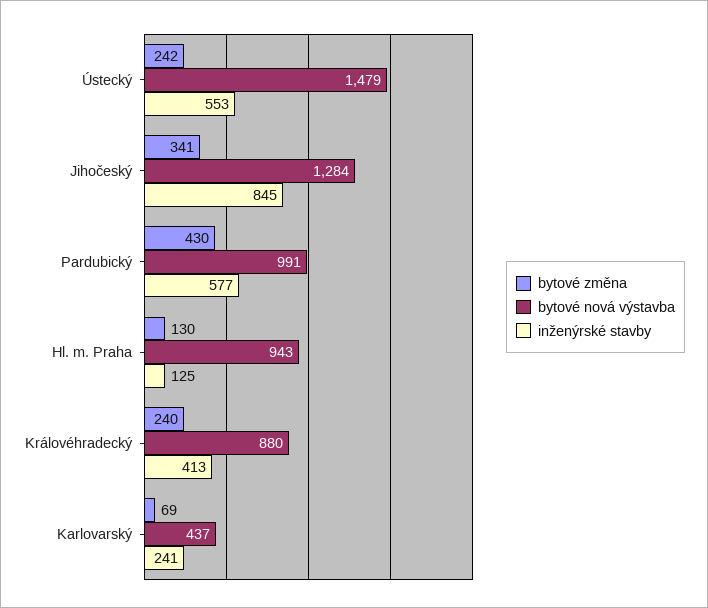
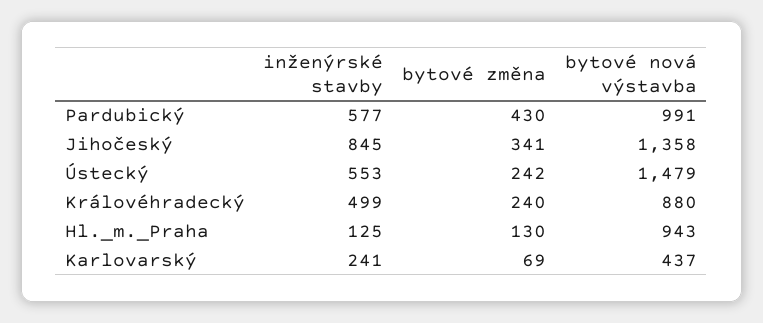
  {
    "bytové změna": {
      "Ústecký": 242,
      "Jihočeský": 341,
      "Pardubický": 430,
      "Hl. m. Praha": 130,
      "Královéhradecký": 240,
      "Karlovarský": 69
    },
    "bytové nová výstavba": {
      "Ústecký": 1479,
-     "Jihočeský": 1284,
+     "Jihočeský": 1358,
      "Pardubický": 991,
      "Hl. m. Praha": 943,
      "Královéhradecký": 880,
      "Karlovarský": 437
    },
    "inženýrské stavby": {
      "Ústecký": 553,
      "Jihočeský": 845,
      "Pardubický": 577,
      "Hl. m. Praha": 125,
-     "Královéhradecký": 413,
+     "Královéhradecký": 499,
      "Karlovarský": 241
    }
  }

